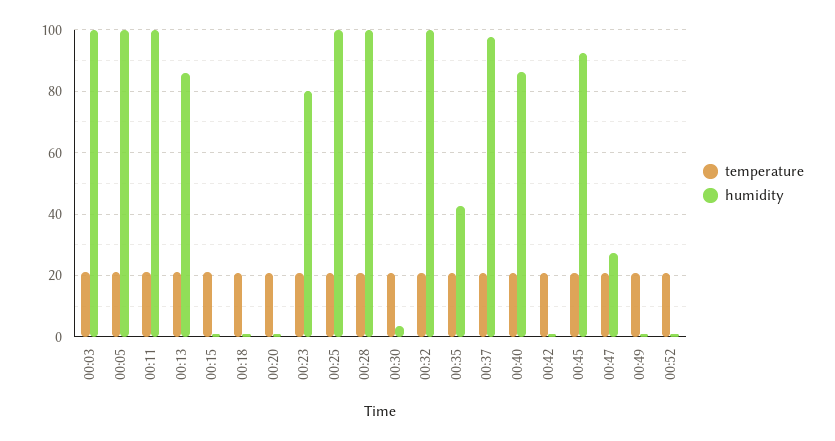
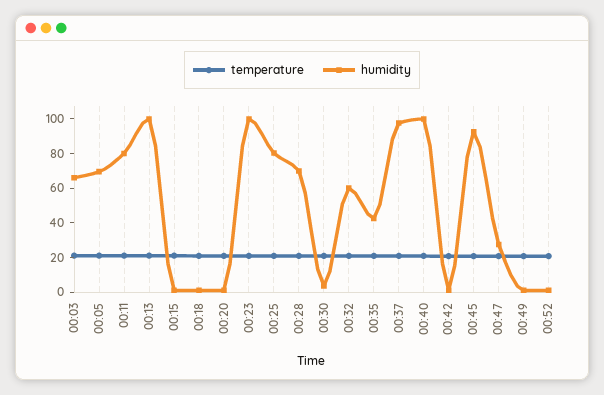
  {
    "temperature": {
      "00:03": 22,
      "00:05": 22,
      "00:11": 22,
      "00:13": 22,
      "00:15": 22,
      "00:18": 20,
      "00:20": 20,
      "00:23": 20,
      "00:25": 20,
      "00:28": 20,
      "00:30": 20,
      "00:32": 20,
      "00:35": 20,
      "00:37": 20,
      "00:40": 20,
      "00:42": 20,
      "00:45": 20,
      "00:47": 20,
      "00:49": 20,
      "00:52": 20
    },
    "humidity": {
-     "00:03": 100,
+     "00:03": 65,
-     "00:05": 100,
+     "00:05": 70,
-     "00:11": 100,
+     "00:11": 80,
-     "00:13": 86,
+     "00:13": 100,
      "00:15": 2,
      "00:18": 2,
      "00:20": 2,
-     "00:23": 80,
+     "00:23": 100,
-     "00:25": 100,
+     "00:25": 80,
-     "00:28": 100,
+     "00:28": 70,
      "00:30": 4,
-     "00:32": 100,
+     "00:32": 60,
      "00:35": 42,
      "00:37": 98,
-     "00:40": 86,
+     "00:40": 100,
      "00:42": 2,
      "00:45": 92,
      "00:47": 28,
      "00:49": 2,
      "00:52": 2
    }
  }

